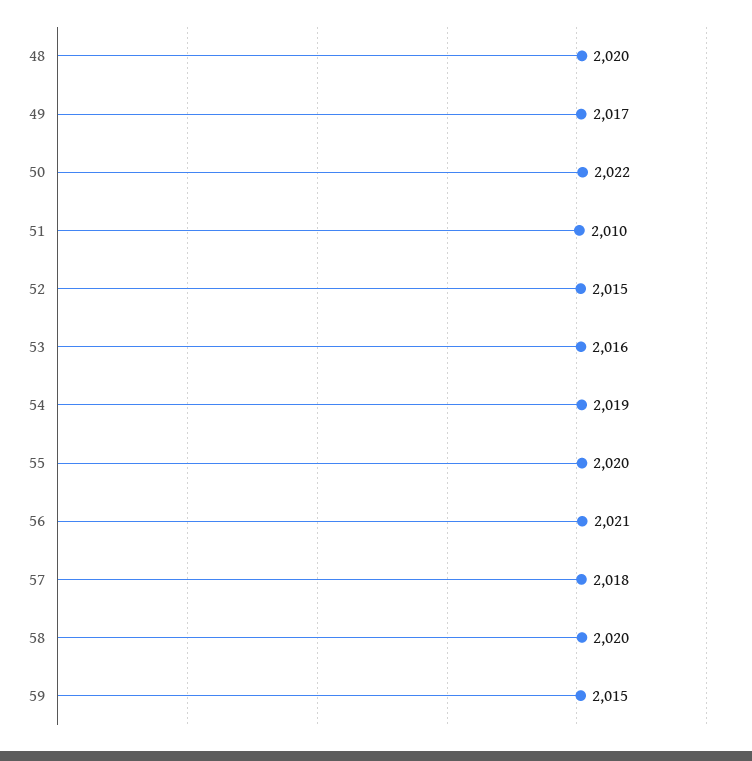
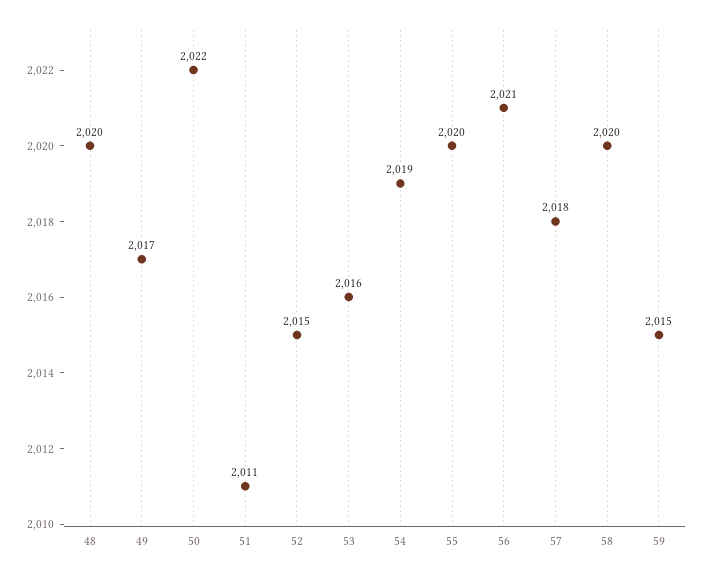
  {
    "48": 2020,
    "49": 2017,
    "50": 2022,
-   "51": 2010,
+   "51": 2011,
    "52": 2015,
    "53": 2016,
    "54": 2019,
    "55": 2020,
    "56": 2021,
    "57": 2018,
    "58": 2020,
    "59": 2015
  }

